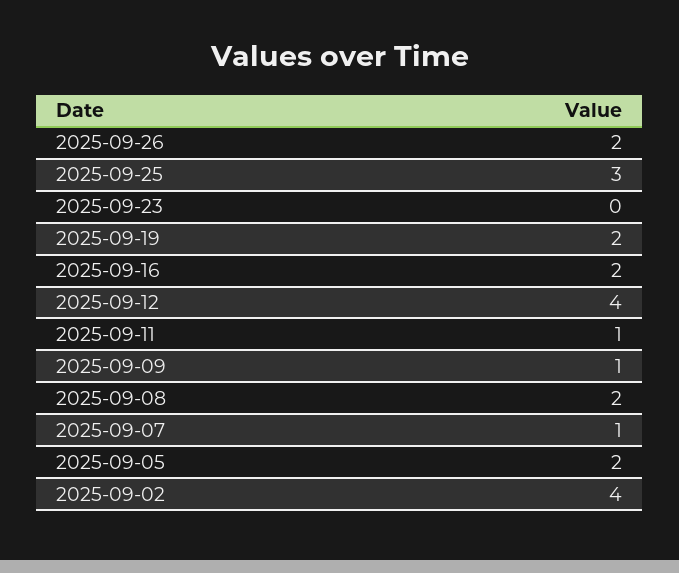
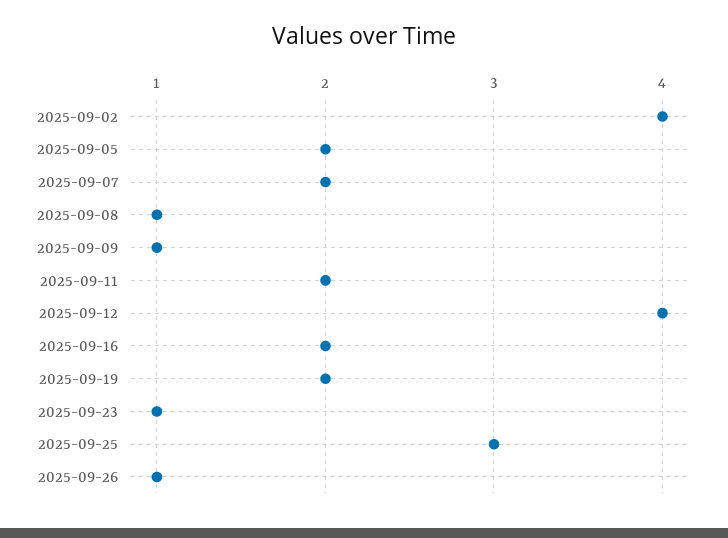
  {
-   "2025-09-26": 2,
+   "2025-09-26": 1,
    "2025-09-25": 3,
-   "2025-09-23": 0,
+   "2025-09-23": 1,
    "2025-09-19": 2,
    "2025-09-16": 2,
    "2025-09-12": 4,
-   "2025-09-11": 1,
+   "2025-09-11": 2,
    "2025-09-09": 1,
-   "2025-09-08": 2,
+   "2025-09-08": 1,
-   "2025-09-07": 1,
+   "2025-09-07": 2,
    "2025-09-05": 2,
    "2025-09-02": 4
  }

